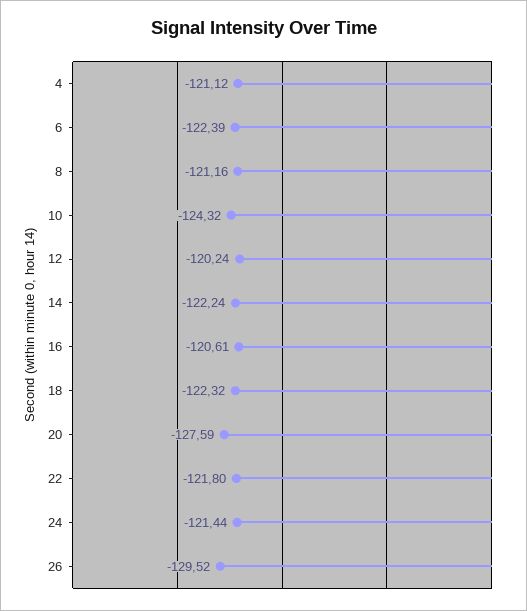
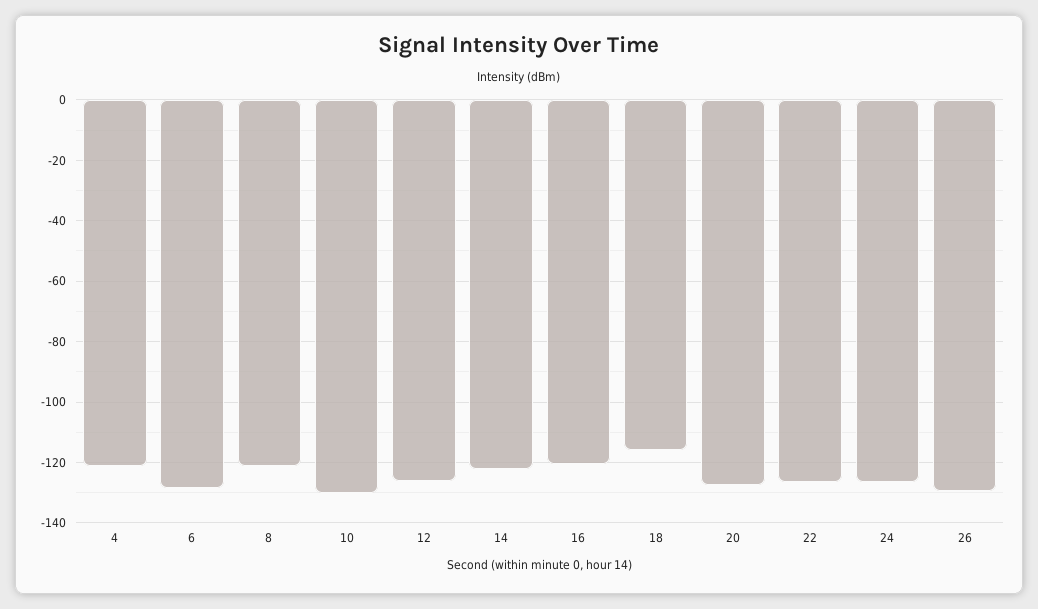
  {
    "4": -121.12,
-   "6": -122.39,
+   "6": -128,
    "8": -121.16,
-   "10": -124.32,
+   "10": -130,
-   "12": -120.24,
+   "12": -126,
    "14": -122.24,
    "16": -120.61,
-   "18": -122.32,
+   "18": -116,
    "20": -127.59,
-   "22": -121.8,
+   "22": -126,
-   "24": -121.44,
+   "24": -126,
    "26": -129.52
  }

